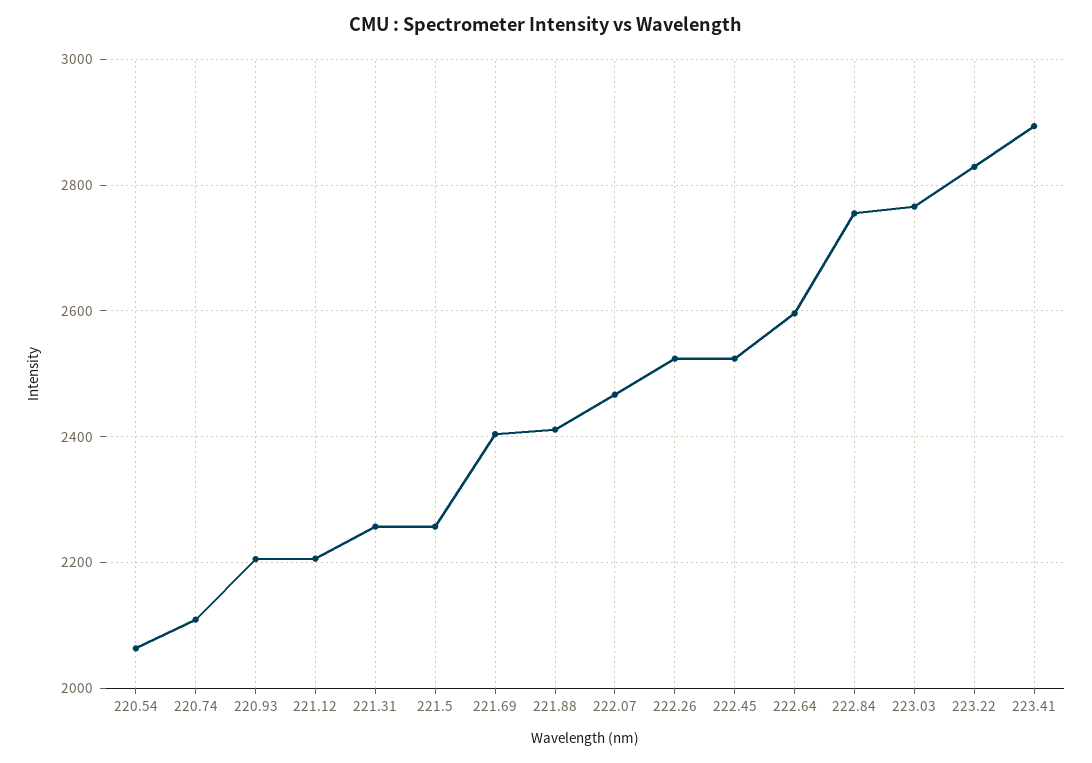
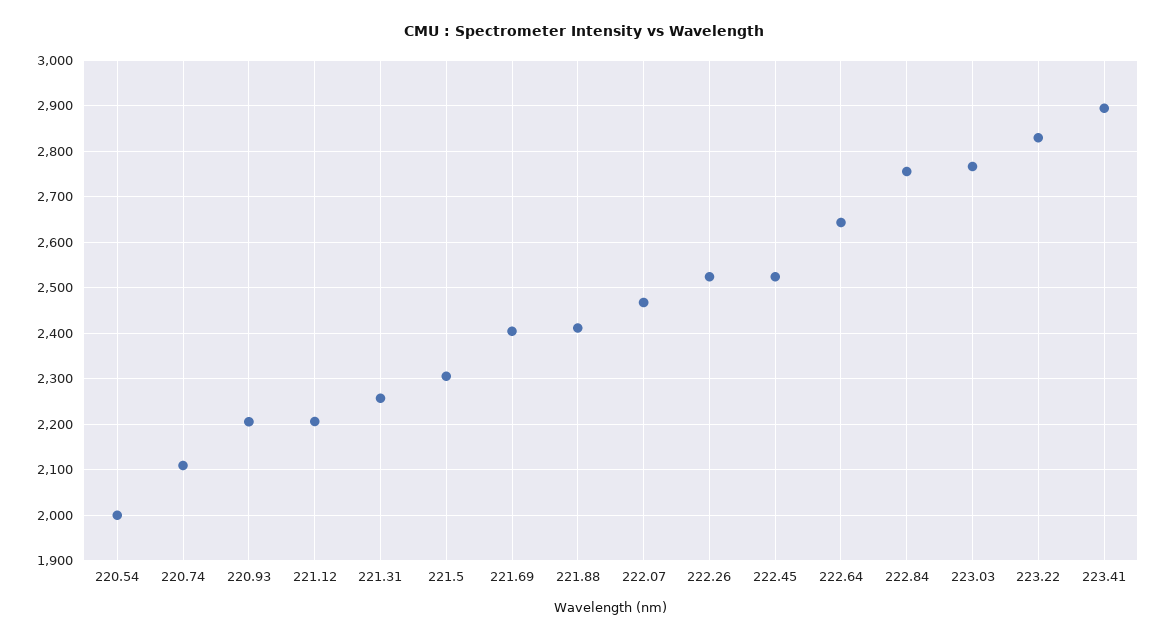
  {
-   "220.54": 2060,
+   "220.54": 2000,
    "220.74": 2100,
    "220.93": 2200,
    "221.12": 2200,
    "221.31": 2260,
-   "221.5": 2260,
+   "221.5": 2300,
    "221.69": 2400,
    "221.88": 2420,
    "222.07": 2460,
    "222.26": 2520,
    "222.45": 2520,
-   "222.64": 2600,
+   "222.64": 2640,
    "222.84": 2760,
    "223.03": 2760,
    "223.22": 2820,
    "223.41": 2900
  }

